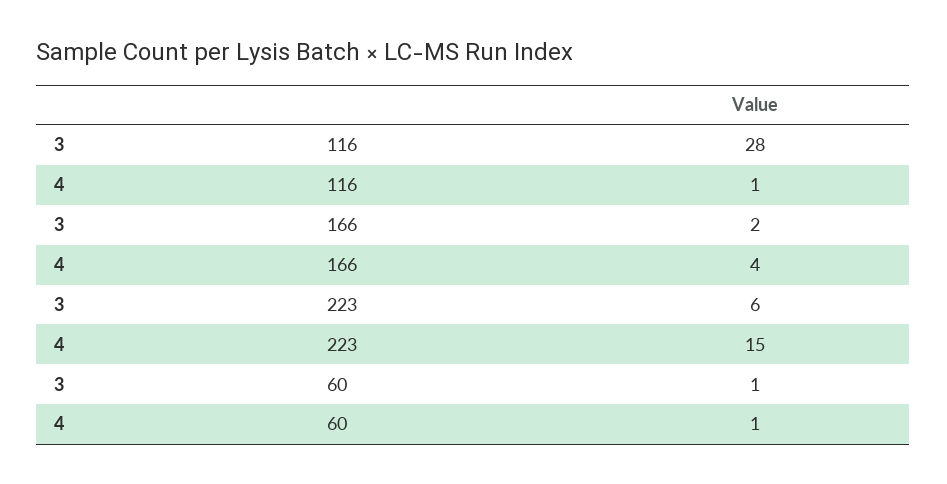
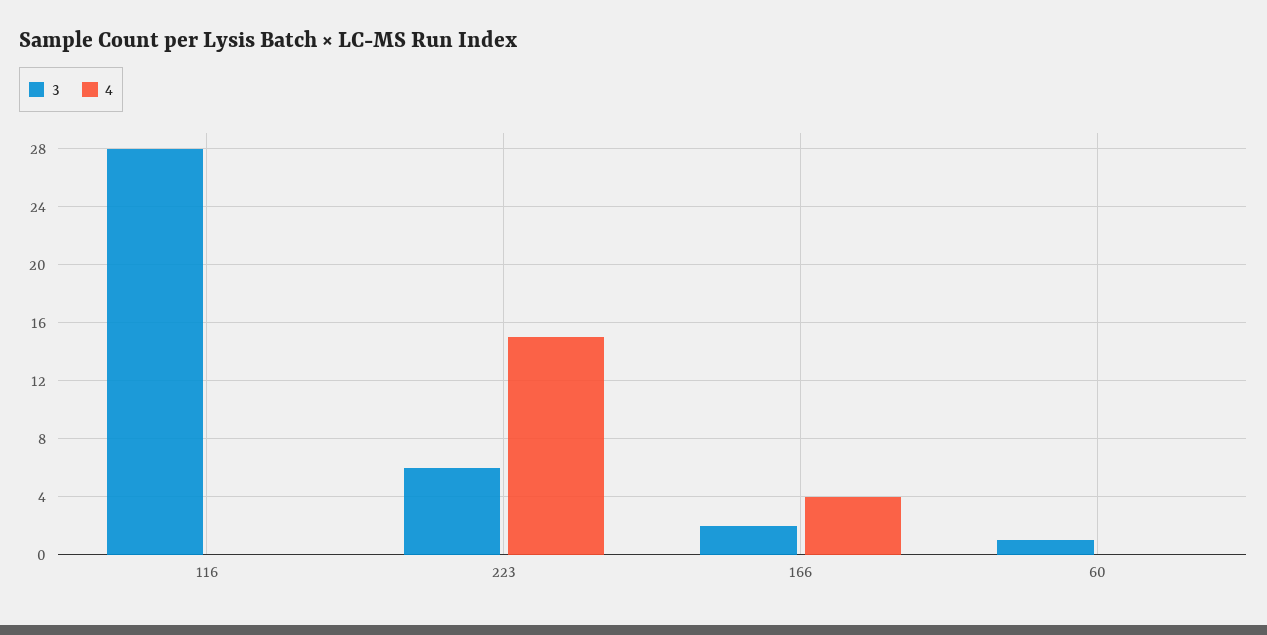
  {
    "3": {
      "116": 28,
      "166": 2,
      "223": 6,
      "60": 1
    },
    "4": {
-     "116": 1,
+     "116": 0,
      "166": 4,
      "223": 15,
-     "60": 1
+     "60": 0
    }
  }

